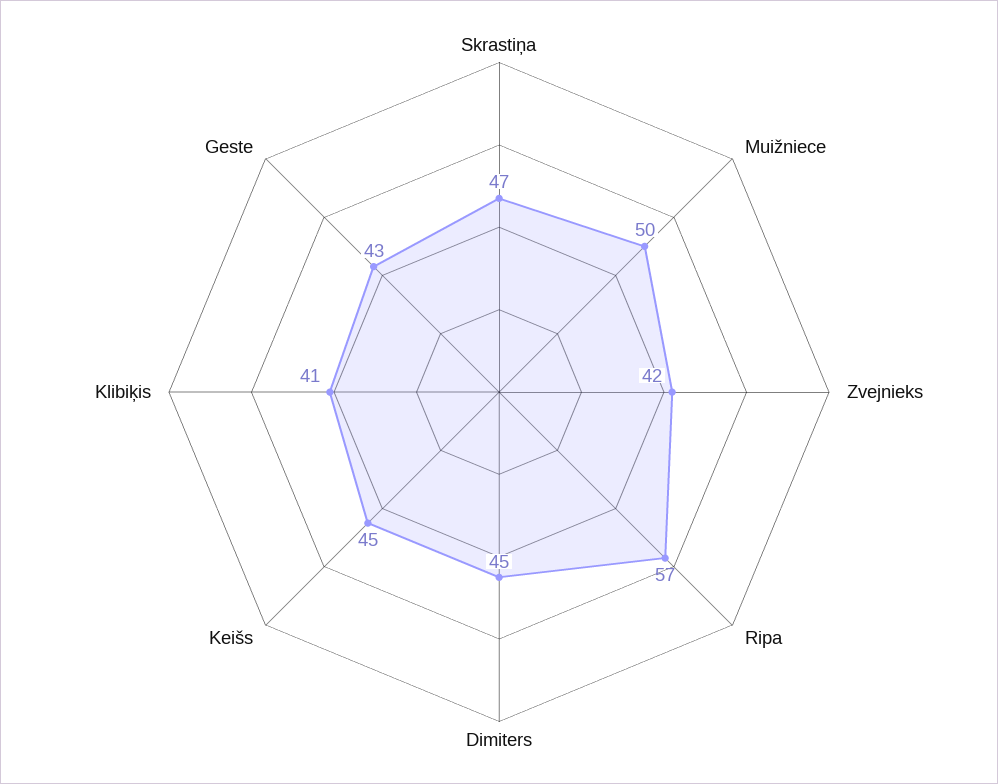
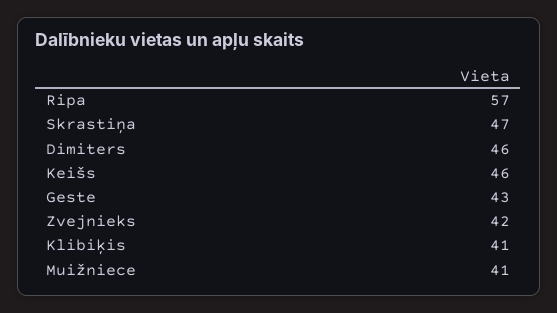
  {
    "Skrastiņa": 47,
-   "Muižniece": 50,
+   "Muižniece": 41,
    "Zvejnieks": 42,
    "Ripa": 57,
-   "Dimiters": 45,
+   "Dimiters": 46,
-   "Keišs": 45,
+   "Keišs": 46,
    "Klibiķis": 41,
    "Geste": 43
  }

